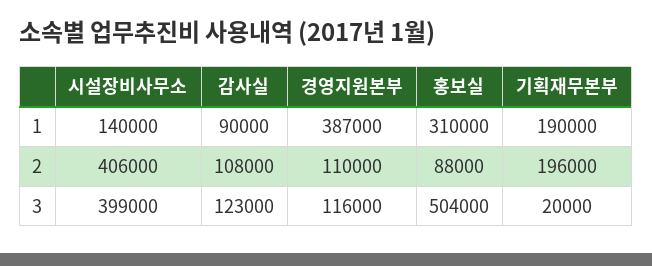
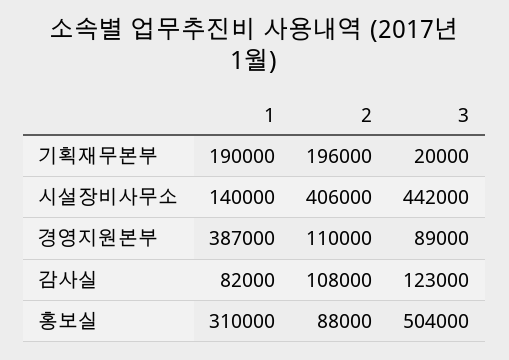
  {
    "시설장비사무소": {
      "1": 140000,
      "2": 406000,
-     "3": 399000
+     "3": 442000
    },
    "감사실": {
-     "1": 90000,
+     "1": 82000,
      "2": 108000,
      "3": 123000
    },
    "경영지원본부": {
      "1": 387000,
      "2": 110000,
-     "3": 116000
+     "3": 89000
    },
    "홍보실": {
      "1": 310000,
      "2": 88000,
      "3": 504000
    },
    "기획재무본부": {
      "1": 190000,
      "2": 196000,
      "3": 20000
    }
  }

